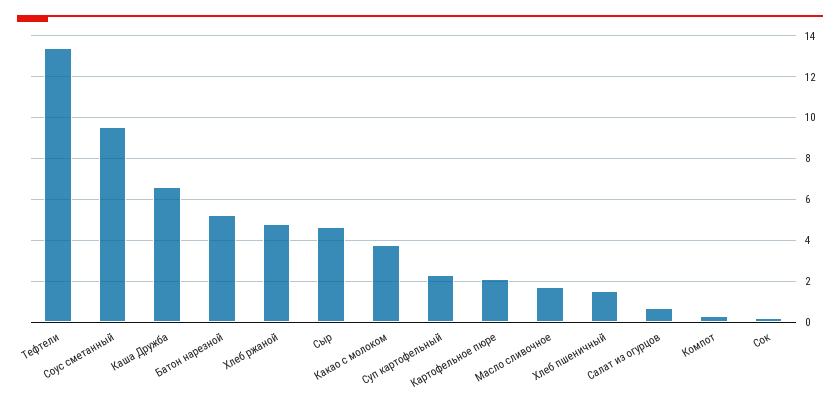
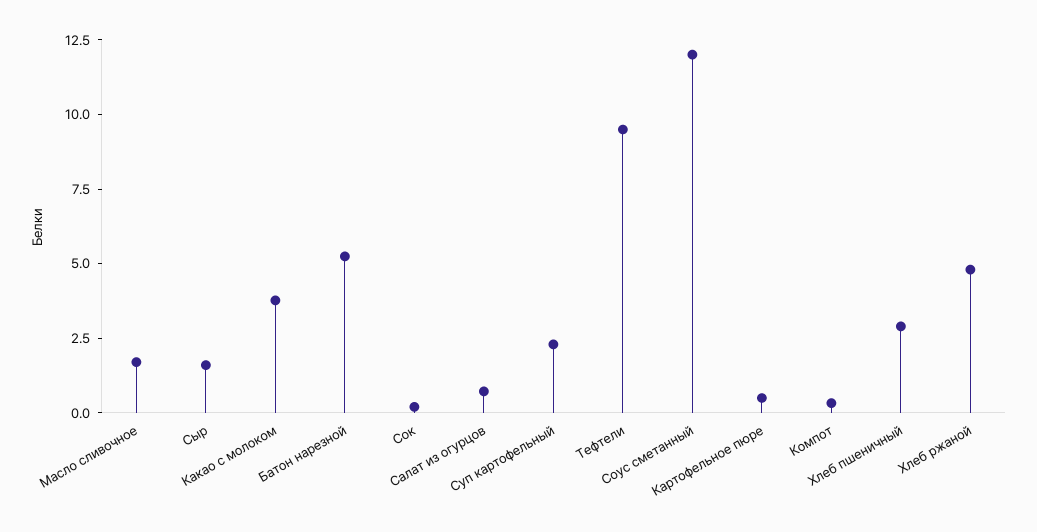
  {
-   "Тефтели": 13.5,
+   "Тефтели": 9.5,
-   "Соус сметанный": 9.5,
+   "Соус сметанный": 12,
-   "Каша Дружба": 6.5,
    "Батон нарезной": 5.5,
    "Хлеб ржаной": 5,
-   "Сыр": 4.5,
+   "Сыр": 1.5,
    "Какао с молоком": 4,
    "Суп картофельный": 2.5,
-   "Картофельное пюре": 2,
+   "Картофельное пюре": 0.5,
    "Масло сливочное": 1.5,
-   "Хлеб пшеничный": 1.5,
+   "Хлеб пшеничный": 3,
    "Салат из огурцов": 0.5,
    "Компот": 0.5,
    "Сок": 0
  }

